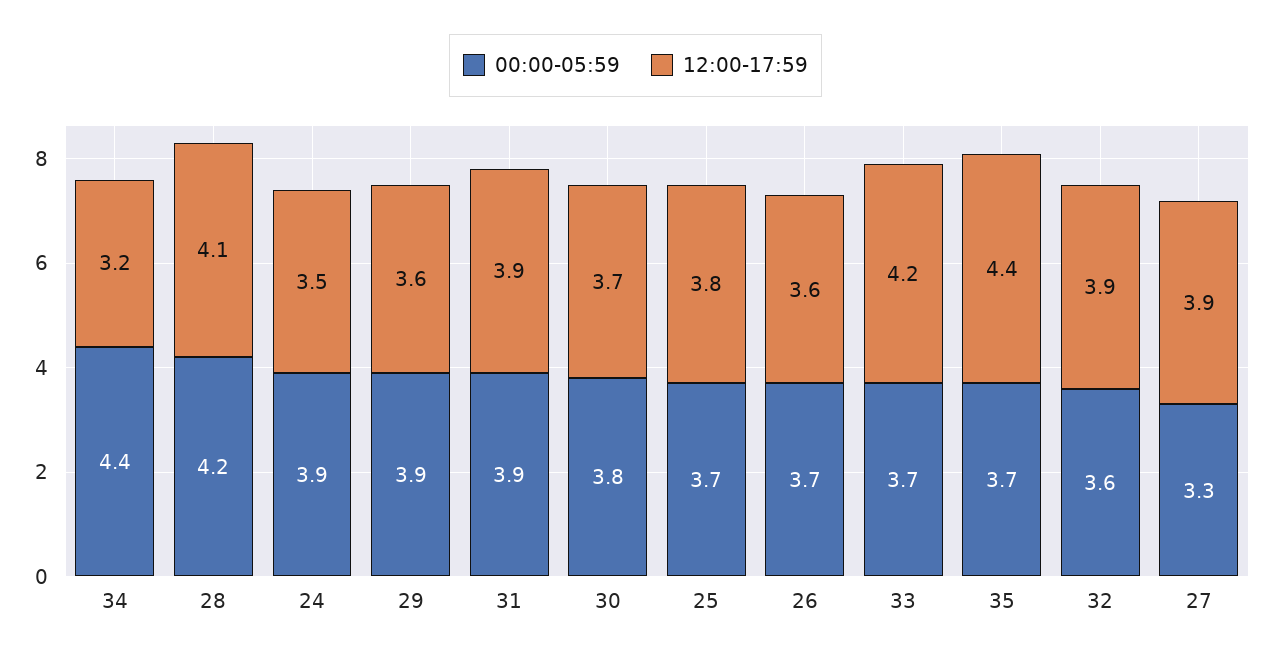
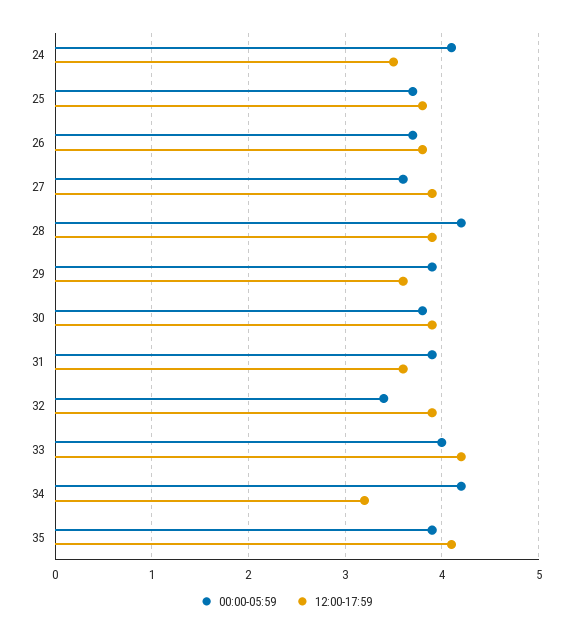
  {
    "00:00-05:59": {
-     "34": 4.4,
+     "34": 4.2,
      "28": 4.2,
-     "24": 3.9,
+     "24": 4.1,
      "29": 3.9,
      "31": 3.9,
      "30": 3.8,
      "25": 3.7,
      "26": 3.7,
-     "33": 3.7,
+     "33": 4,
-     "35": 3.7,
+     "35": 3.9,
-     "32": 3.6,
+     "32": 3.4,
-     "27": 3.3
+     "27": 3.6
    },
    "12:00-17:59": {
      "34": 3.2,
-     "28": 4.1,
+     "28": 3.9,
      "24": 3.5,
      "29": 3.6,
-     "31": 3.9,
+     "31": 3.6,
-     "30": 3.7,
+     "30": 3.9,
      "25": 3.8,
-     "26": 3.6,
+     "26": 3.8,
      "33": 4.2,
-     "35": 4.4,
+     "35": 4.1,
      "32": 3.9,
      "27": 3.9
    }
  }

